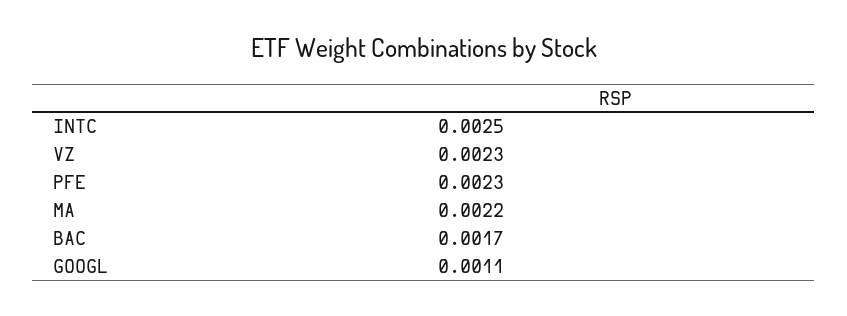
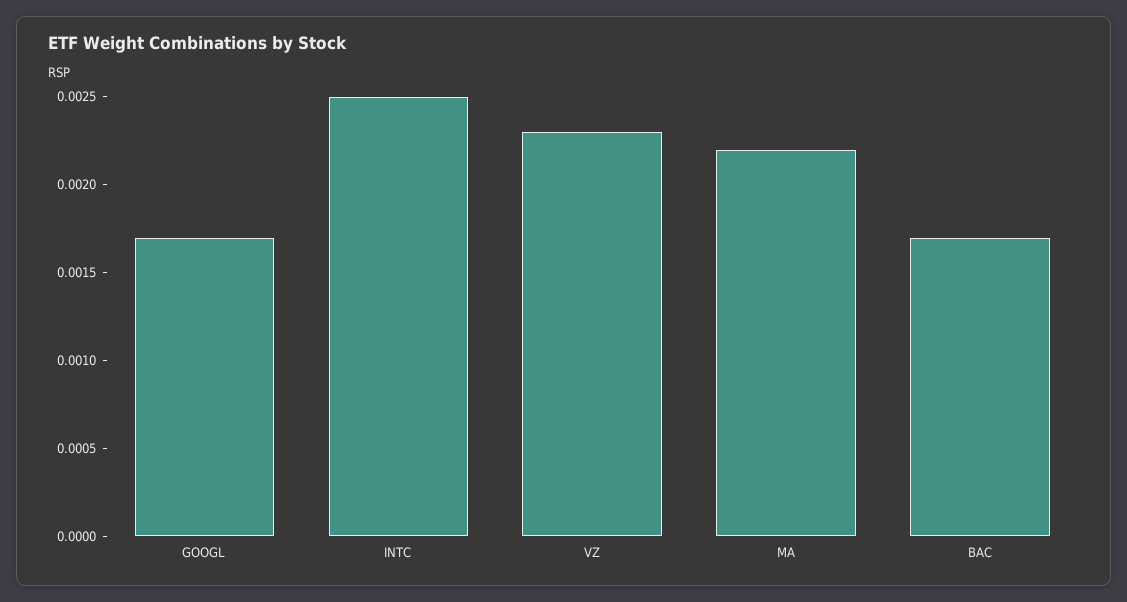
  {
    "INTC": 0.0025,
    "VZ": 0.0023,
-   "PFE": 0.0023,
    "MA": 0.0022,
    "BAC": 0.0017,
-   "GOOGL": 0.0011
+   "GOOGL": 0.0017
  }

